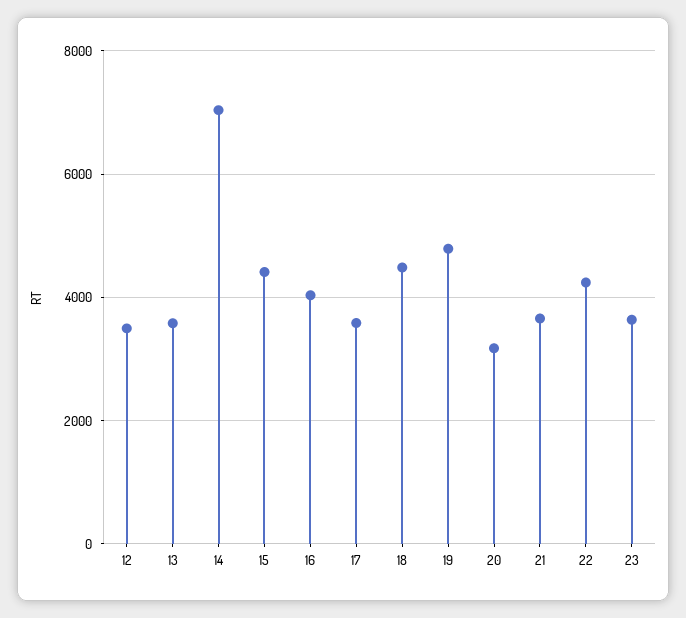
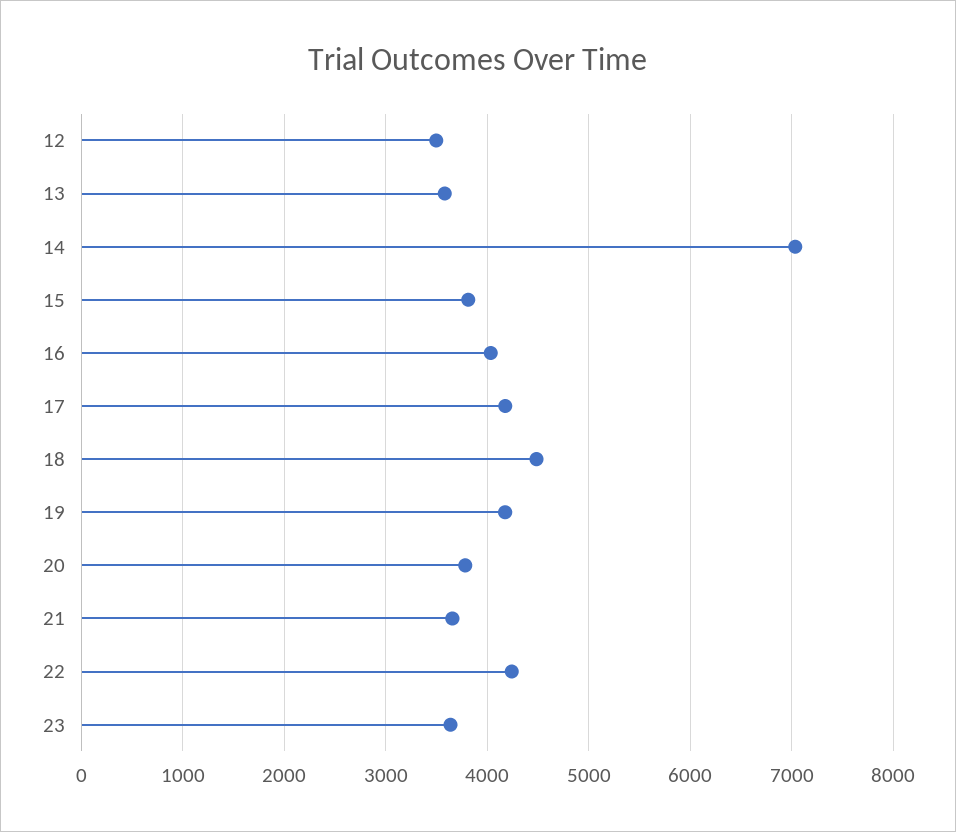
  {
    "12": 3500,
    "13": 3600,
    "14": 7000,
-   "15": 4400,
+   "15": 3800,
    "16": 4000,
-   "17": 3600,
+   "17": 4200,
    "18": 4500,
-   "19": 4800,
+   "19": 4200,
-   "20": 3200,
+   "20": 3800,
    "21": 3700,
    "22": 4200,
    "23": 3600
  }

